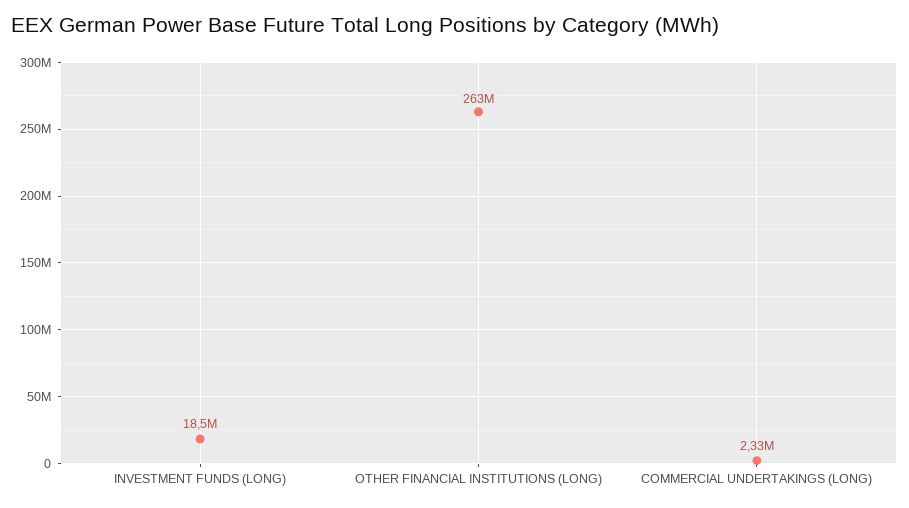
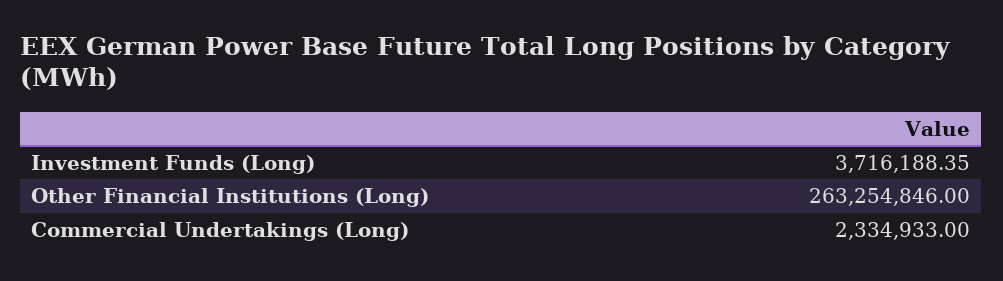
  {
-   "INVESTMENT FUNDS (LONG)": 18500000,
+   "INVESTMENT FUNDS (LONG)": 3716188.35,
    "OTHER FINANCIAL INSTITUTIONS (LONG)": 263254846,
    "COMMERCIAL UNDERTAKINGS (LONG)": 2334933
  }

